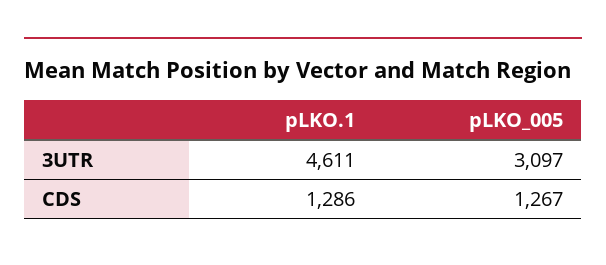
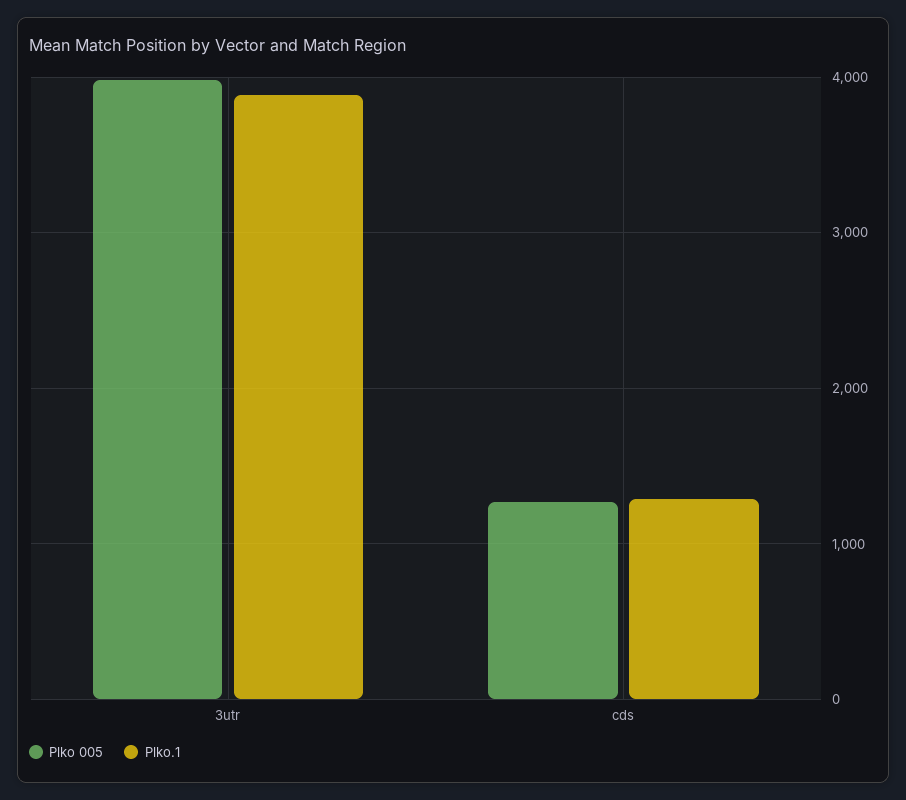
  {
    "pLKO.1": {
-     "3UTR": 4611,
+     "3UTR": 3900,
      "CDS": 1286
    },
    "pLKO_005": {
-     "3UTR": 3097,
+     "3UTR": 4000,
      "CDS": 1267
    }
  }

